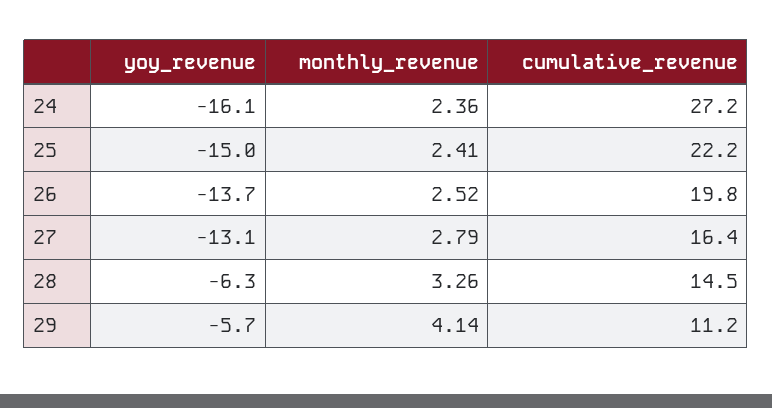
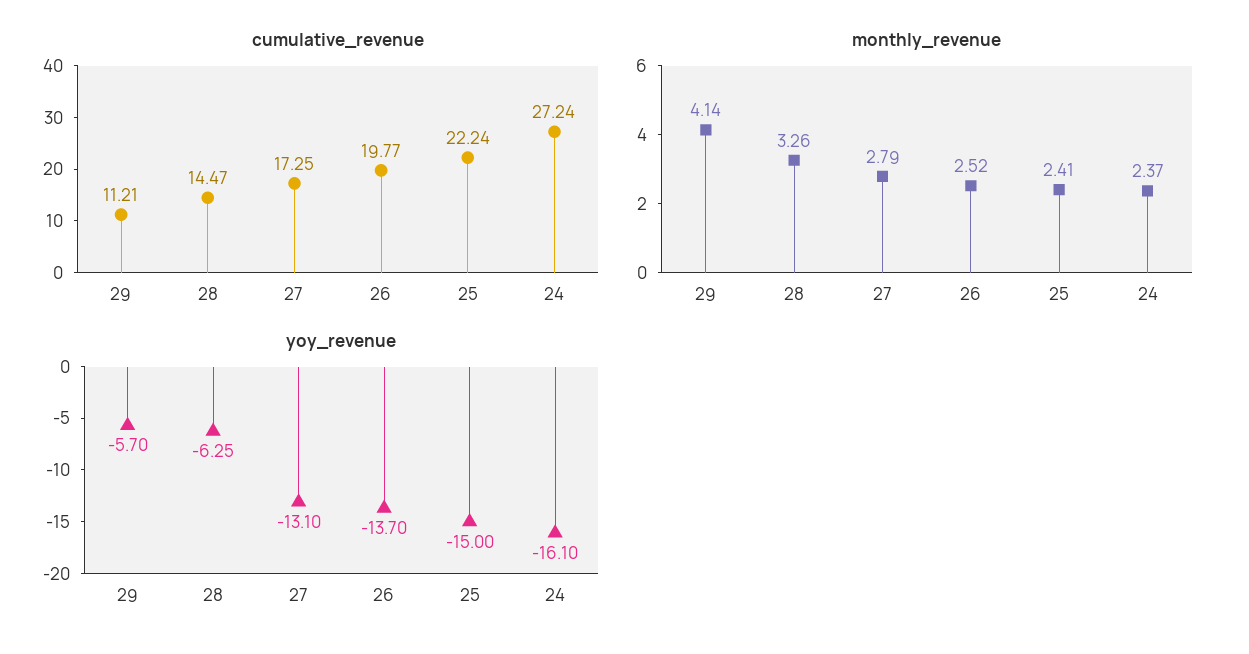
  {
    "yoy_revenue": {
      "24": -16.1,
      "25": -15,
      "26": -13.7,
      "27": -13.1,
      "28": -6.25,
      "29": -5.7
    },
    "monthly_revenue": {
-     "24": 2.36,
+     "24": 2.37,
      "25": 2.41,
      "26": 2.52,
      "27": 2.79,
      "28": 3.26,
      "29": 4.14
    },
    "cumulative_revenue": {
      "24": 27.24,
      "25": 22.24,
      "26": 19.77,
-     "27": 16.4,
+     "27": 17.25,
      "28": 14.47,
      "29": 11.21
    }
  }

